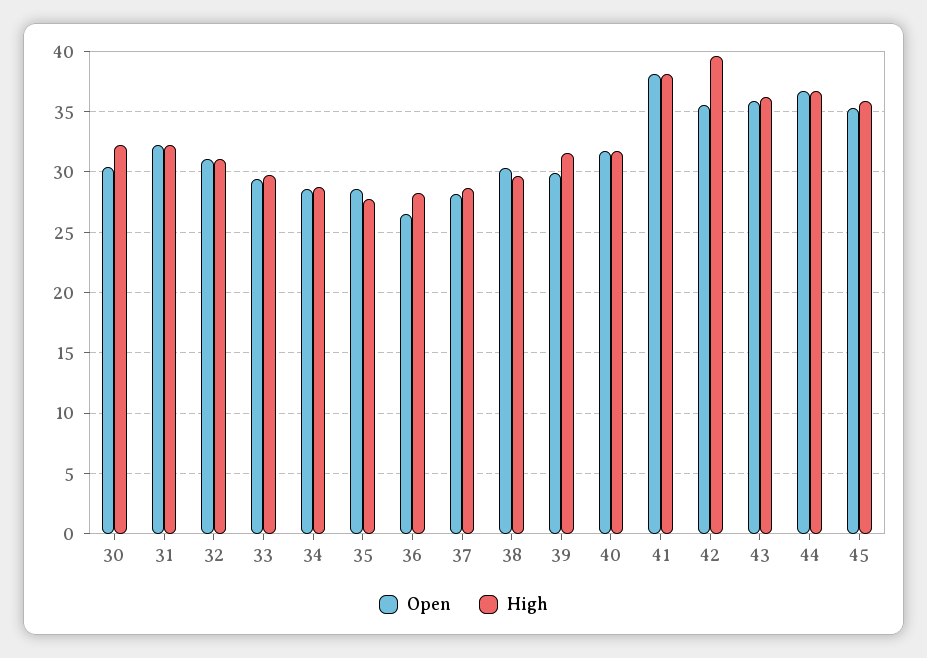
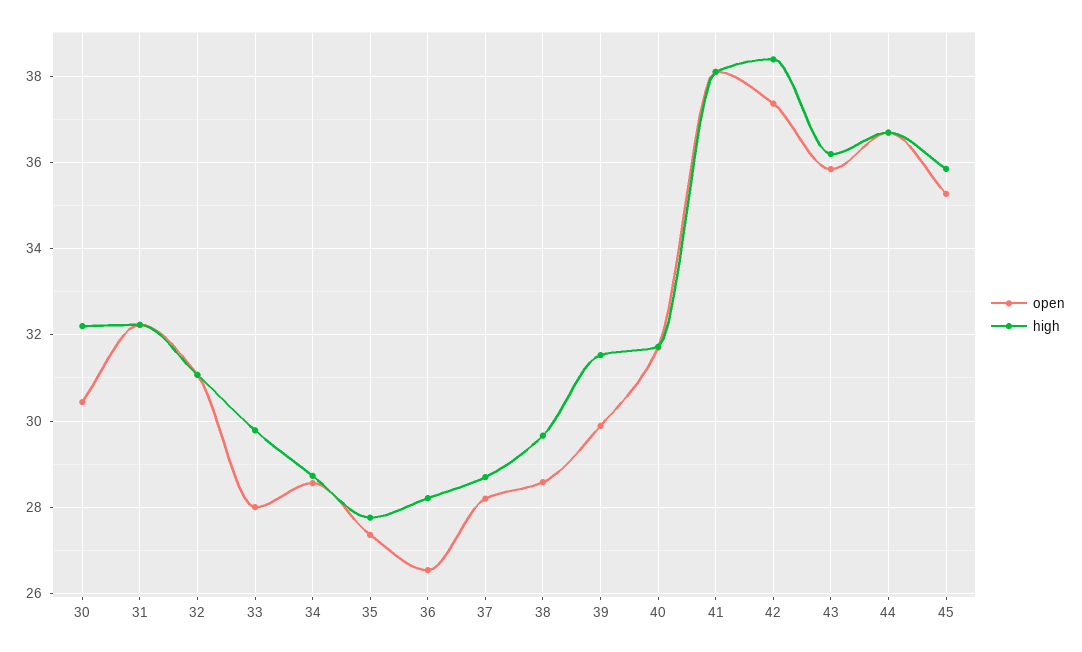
  {
    "Open": {
      "30": 30.4,
      "31": 32.2,
      "32": 31,
-     "33": 29.5,
+     "33": 28,
      "34": 28.6,
-     "35": 28.5,
+     "35": 27.4,
      "36": 26.6,
      "37": 28.2,
-     "38": 30.5,
+     "38": 28.6,
      "39": 29.8,
      "40": 31.8,
      "41": 38.2,
-     "42": 35.5,
+     "42": 37.4,
      "43": 35.8,
      "44": 36.6,
      "45": 35.2
    },
    "High": {
      "30": 32.2,
      "31": 32.2,
      "32": 31,
      "33": 29.8,
      "34": 28.8,
      "35": 27.8,
      "36": 28.2,
      "37": 28.8,
      "38": 29.6,
      "39": 31.6,
      "40": 31.8,
      "41": 38.2,
-     "42": 39.5,
+     "42": 38.4,
      "43": 36.2,
      "44": 36.6,
      "45": 35.8
    }
  }

